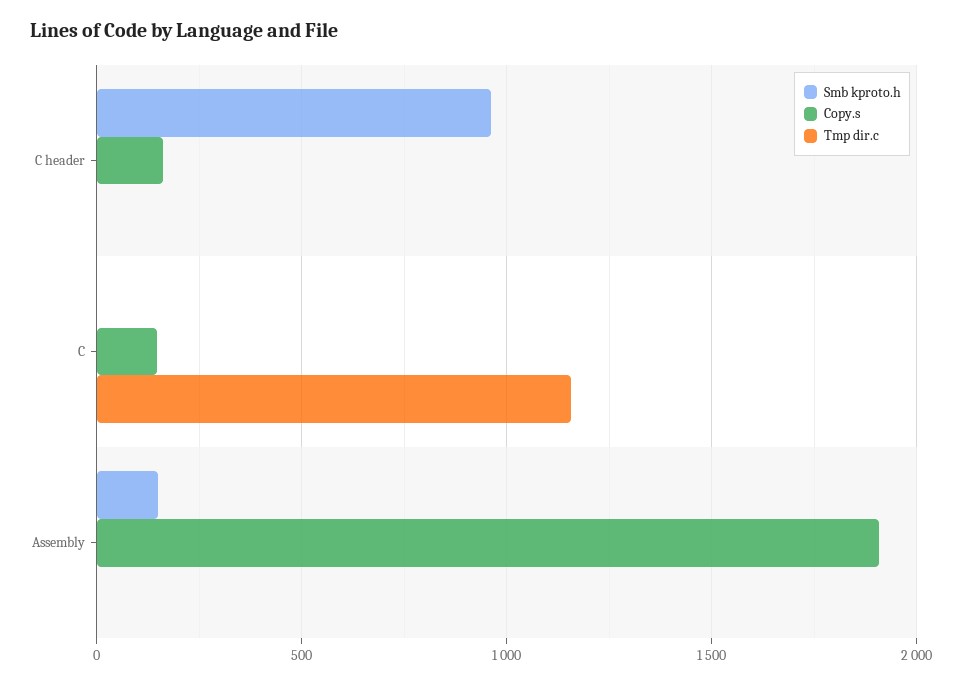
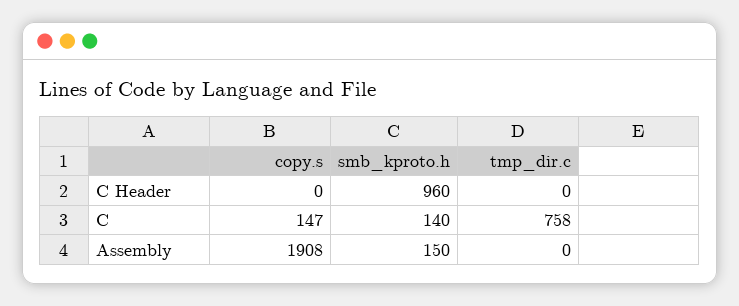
  {
    "Smb kproto.h": {
      "C header": 960,
-     "C": 0,
+     "C": 140,
      "Assembly": 150
    },
    "Copy.s": {
-     "C header": 150,
+     "C header": 0,
      "C": 147,
      "Assembly": 1908
    },
    "Tmp dir.c": {
      "C header": 0,
-     "C": 1150,
+     "C": 758,
      "Assembly": 0
    }
  }

